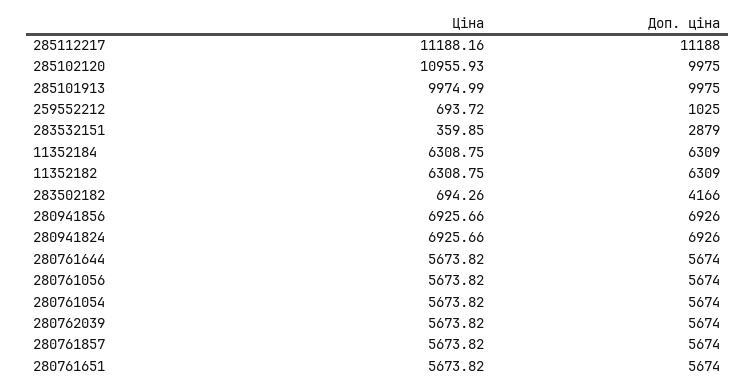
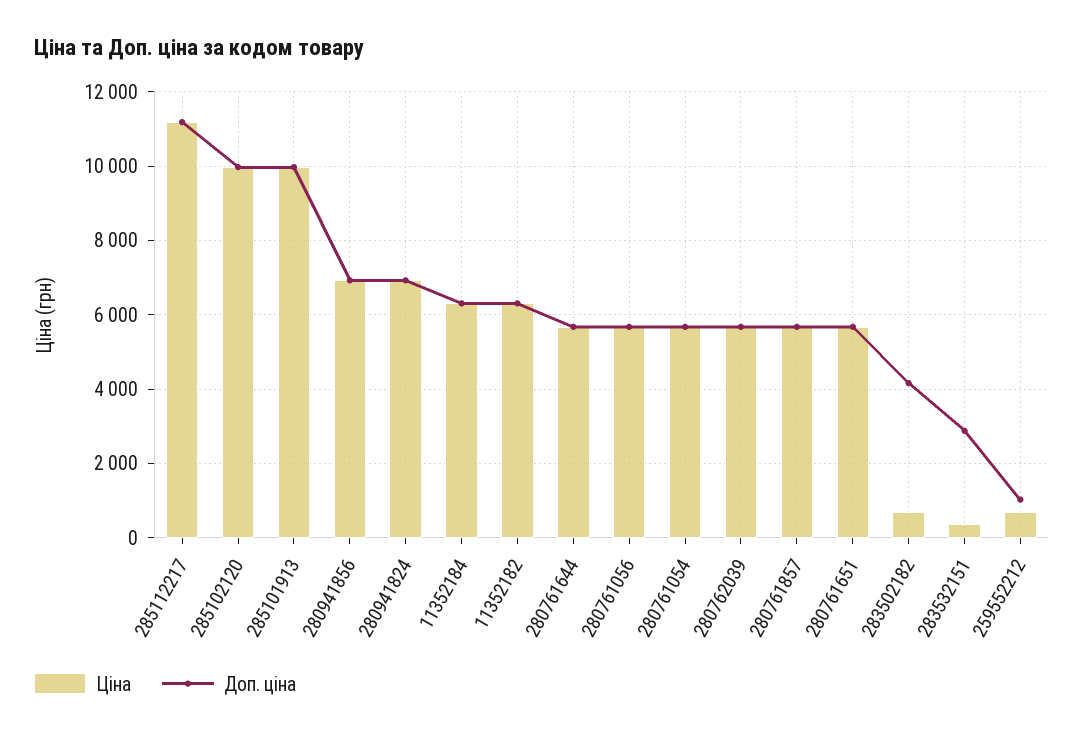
  {
    "Ціна": {
      "285112217": 11188.16,
-     "285102120": 10955.93,
+     "285102120": 10000,
      "285101913": 9974.99,
      "259552212": 693.72,
      "283532151": 359.85,
      "11352184": 6308.75,
      "11352182": 6308.75,
      "283502182": 694.26,
      "280941856": 6925.66,
      "280941824": 6925.66,
      "280761644": 5673.82,
      "280761056": 5673.82,
      "280761054": 5673.82,
      "280762039": 5673.82,
      "280761857": 5673.82,
      "280761651": 5673.82
    },
    "Доп. ціна": {
      "285112217": 11188,
      "285102120": 9975,
      "285101913": 9975,
      "259552212": 1025,
      "283532151": 2879,
      "11352184": 6309,
      "11352182": 6309,
      "283502182": 4166,
      "280941856": 6926,
      "280941824": 6926,
      "280761644": 5674,
      "280761056": 5674,
      "280761054": 5674,
      "280762039": 5674,
      "280761857": 5674,
      "280761651": 5674
    }
  }

